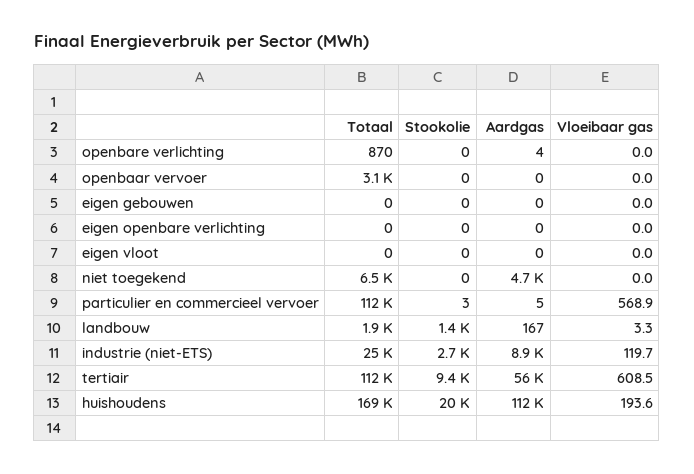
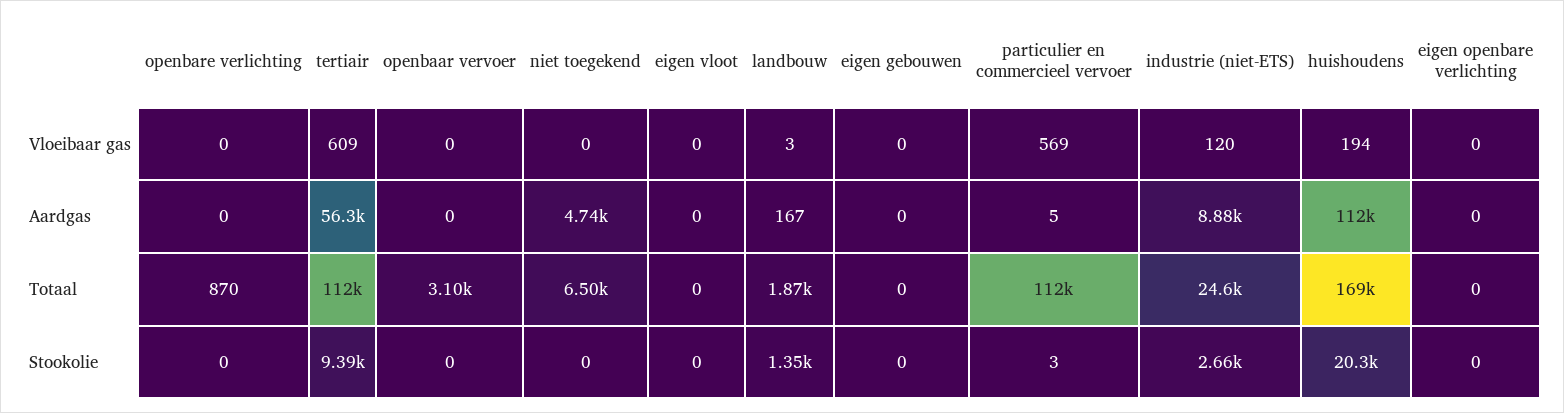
  {
    "Totaal": {
      "openbare verlichting": 870,
      "openbaar vervoer": 3100,
      "eigen gebouwen": 0,
      "eigen openbare verlichting": 0,
      "eigen vloot": 0,
      "niet toegekend": 6500,
      "particulier en commercieel vervoer": 112000,
      "landbouw": 1870,
      "industrie (niet-ETS)": 24600,
      "tertiair": 112000,
      "huishoudens": 169000
    },
    "Stookolie": {
      "openbare verlichting": 0,
      "openbaar vervoer": 0,
      "eigen gebouwen": 0,
      "eigen openbare verlichting": 0,
      "eigen vloot": 0,
      "niet toegekend": 0,
      "particulier en commercieel vervoer": 3,
      "landbouw": 1350,
      "industrie (niet-ETS)": 2660,
      "tertiair": 9390,
      "huishoudens": 20300
    },
    "Aardgas": {
-     "openbare verlichting": 4,
+     "openbare verlichting": 0,
      "openbaar vervoer": 0,
      "eigen gebouwen": 0,
      "eigen openbare verlichting": 0,
      "eigen vloot": 0,
      "niet toegekend": 4740,
      "particulier en commercieel vervoer": 5,
      "landbouw": 167,
      "industrie (niet-ETS)": 8880,
      "tertiair": 56300,
      "huishoudens": 112000
    },
    "Vloeibaar gas": {
      "openbare verlichting": 0,
      "openbaar vervoer": 0,
      "eigen gebouwen": 0,
      "eigen openbare verlichting": 0,
      "eigen vloot": 0,
      "niet toegekend": 0,
      "particulier en commercieel vervoer": 568.9,
      "landbouw": 3.3,
      "industrie (niet-ETS)": 119.7,
      "tertiair": 608.5,
      "huishoudens": 193.6
    }
  }

